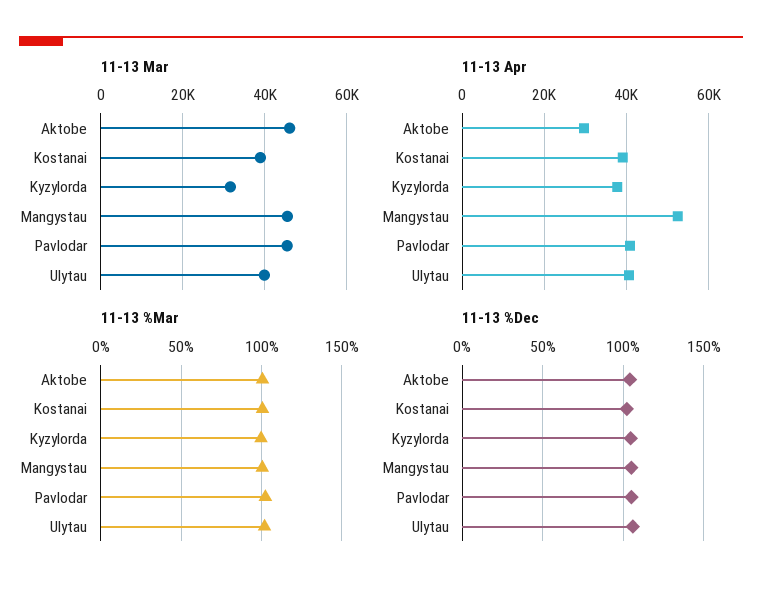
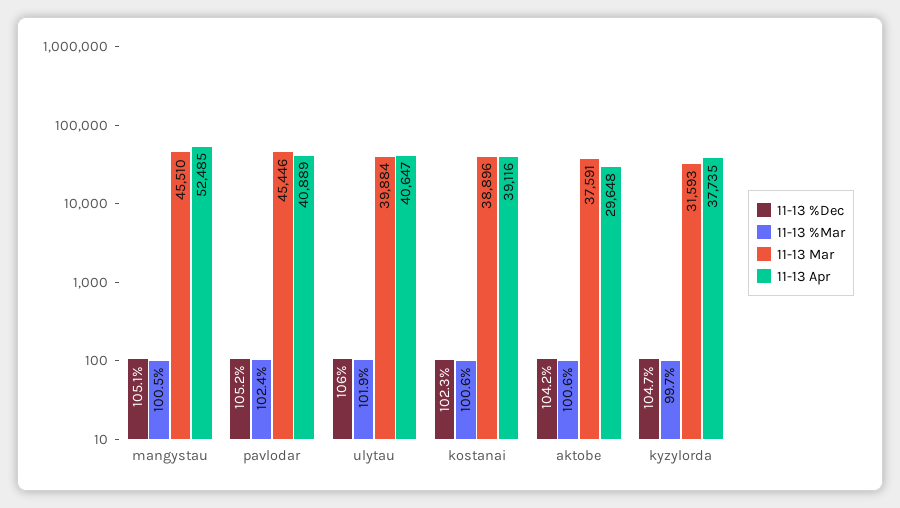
  {
    "11-13 Mar": {
-     "Aktobe": 46000,
+     "Aktobe": 37591,
      "Kostanai": 38896,
      "Kyzylorda": 31593,
      "Mangystau": 45510,
      "Pavlodar": 45446,
      "Ulytau": 39884
    },
    "11-13 Apr": {
      "Aktobe": 29648,
      "Kostanai": 39116,
      "Kyzylorda": 37735,
      "Mangystau": 52485,
      "Pavlodar": 40889,
      "Ulytau": 40647
    },
    "11-13 %Mar": {
      "Aktobe": 100.6,
      "Kostanai": 100.6,
      "Kyzylorda": 99.7,
      "Mangystau": 100.5,
      "Pavlodar": 102.4,
      "Ulytau": 101.9
    },
    "11-13 %Dec": {
      "Aktobe": 104.2,
      "Kostanai": 102.3,
      "Kyzylorda": 104.7,
      "Mangystau": 105.1,
      "Pavlodar": 105.2,
      "Ulytau": 106
    }
  }

